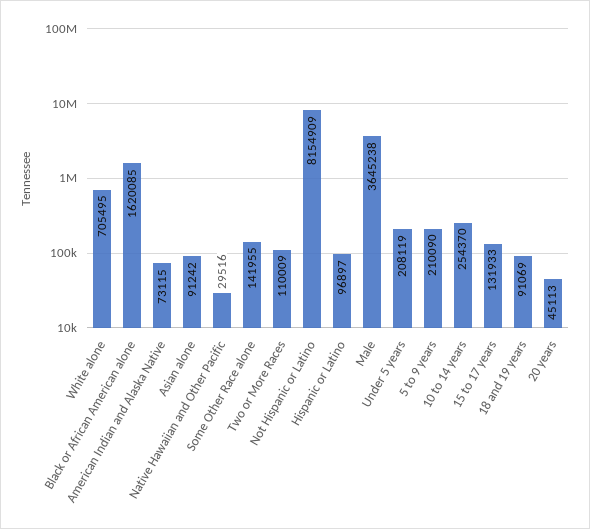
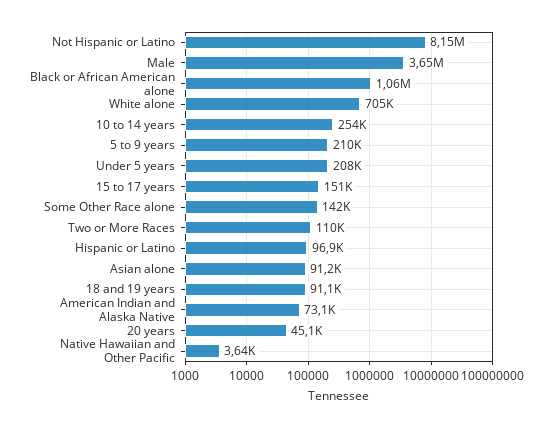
  {
    "White alone": 705495,
-   "Black or African American alone": 1620085,
+   "Black or African American alone": 1060000,
    "American Indian and Alaska Native": 73115,
    "Asian alone": 91242,
-   "Native Hawaiian and Other Pacific": 29516,
+   "Native Hawaiian and Other Pacific": 3640,
    "Some Other Race alone": 141955,
    "Two or More Races": 110009,
    "Not Hispanic or Latino": 8154909,
    "Hispanic or Latino": 96897,
    "Male": 3645238,
    "Under 5 years": 208119,
    "5 to 9 years": 210090,
    "10 to 14 years": 254370,
-   "15 to 17 years": 131933,
+   "15 to 17 years": 151000,
    "18 and 19 years": 91069,
    "20 years": 45113
  }

